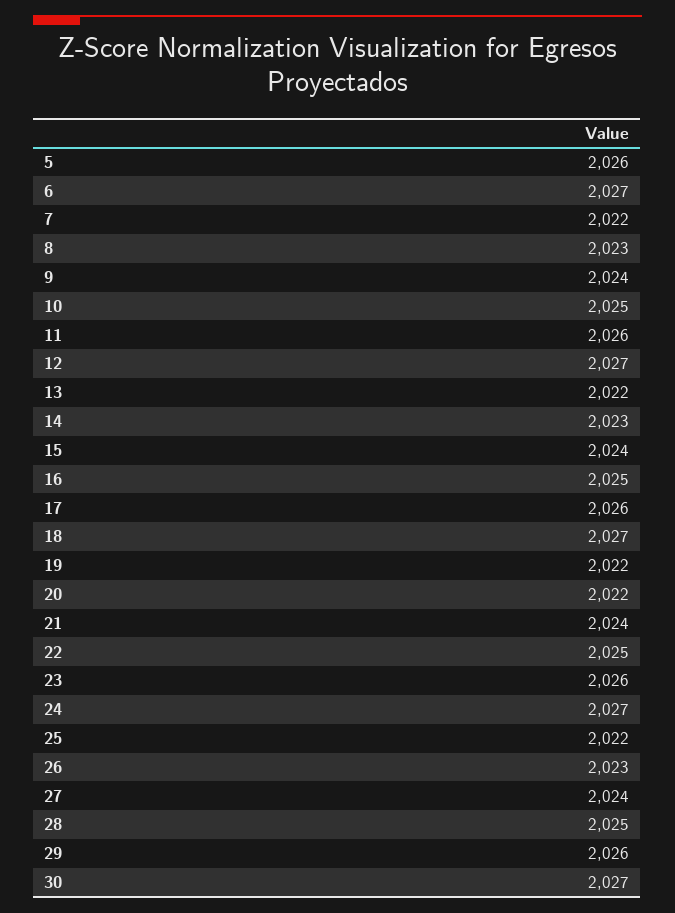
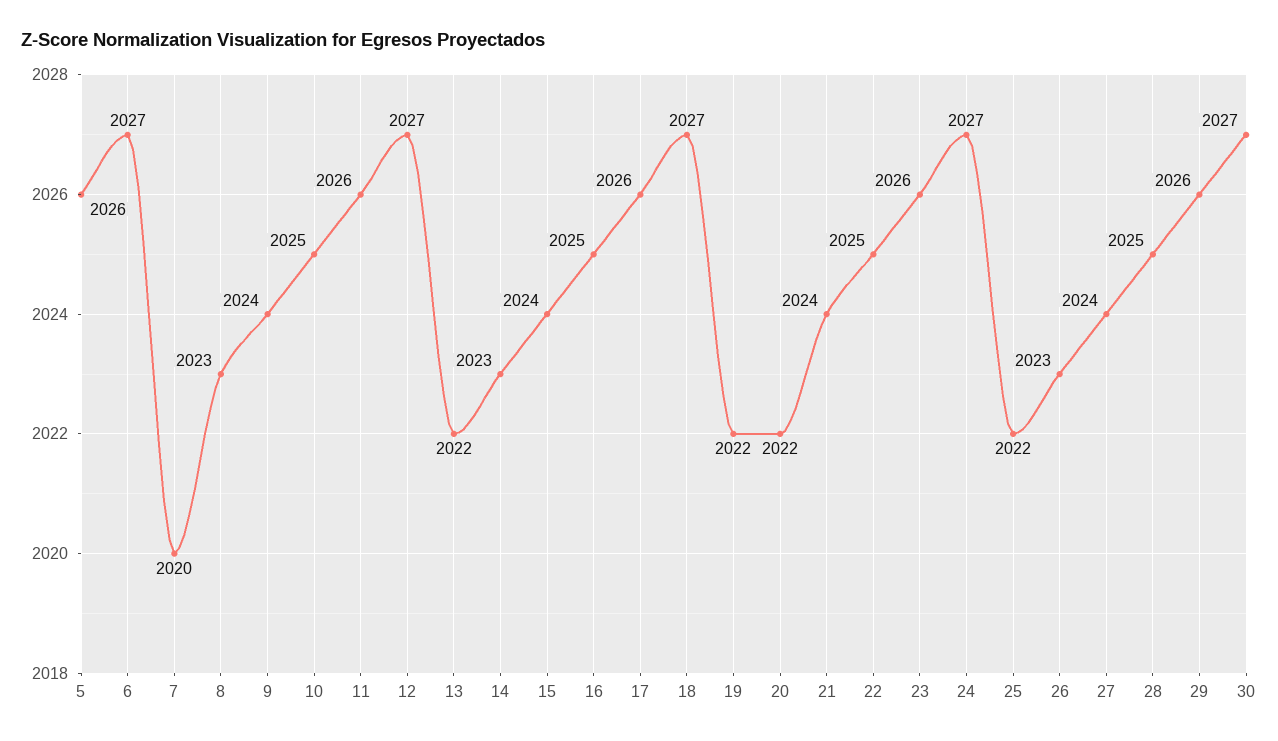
  {
    "5": 2026,
    "6": 2027,
-   "7": 2022,
+   "7": 2020,
    "8": 2023,
    "9": 2024,
    "10": 2025,
    "11": 2026,
    "12": 2027,
    "13": 2022,
    "14": 2023,
    "15": 2024,
    "16": 2025,
    "17": 2026,
    "18": 2027,
    "19": 2022,
    "20": 2022,
    "21": 2024,
    "22": 2025,
    "23": 2026,
    "24": 2027,
    "25": 2022,
    "26": 2023,
    "27": 2024,
    "28": 2025,
    "29": 2026,
    "30": 2027
  }

